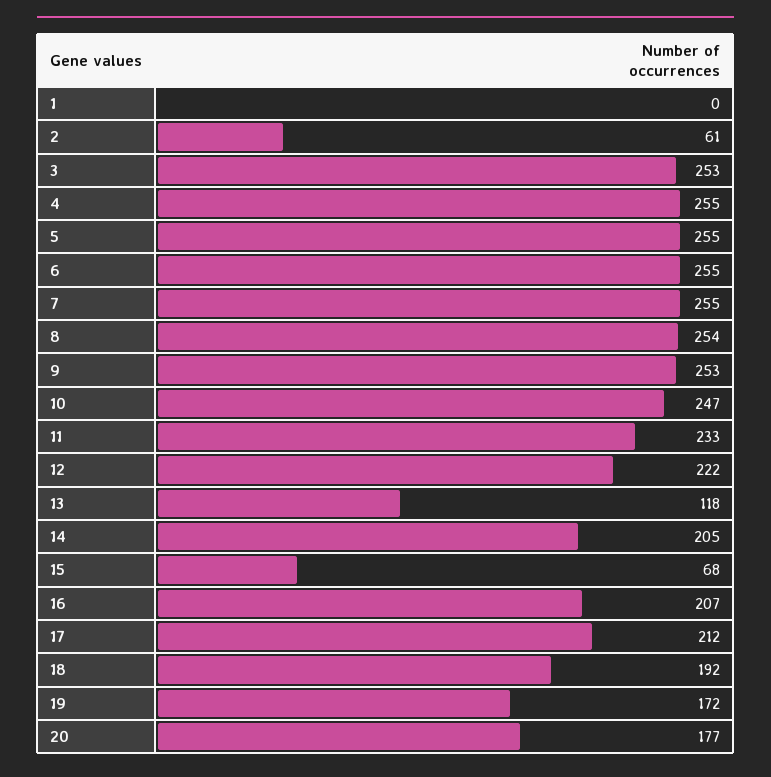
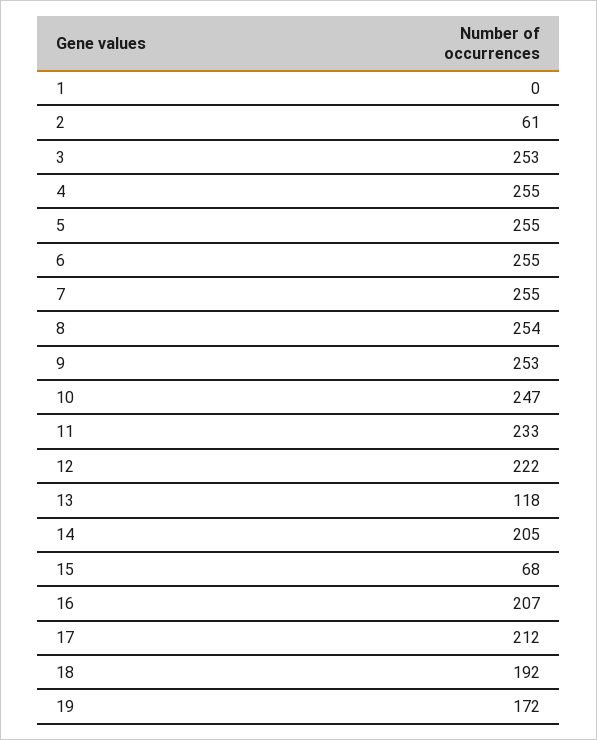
  {
    "1": 0,
    "2": 61,
    "3": 253,
    "4": 255,
    "5": 255,
    "6": 255,
    "7": 255,
    "8": 254,
    "9": 253,
    "10": 247,
    "11": 233,
    "12": 222,
    "13": 118,
    "14": 205,
    "15": 68,
    "16": 207,
    "17": 212,
    "18": 192,
-   "19": 172,
+   "19": 172
-   "20": 177
  }

